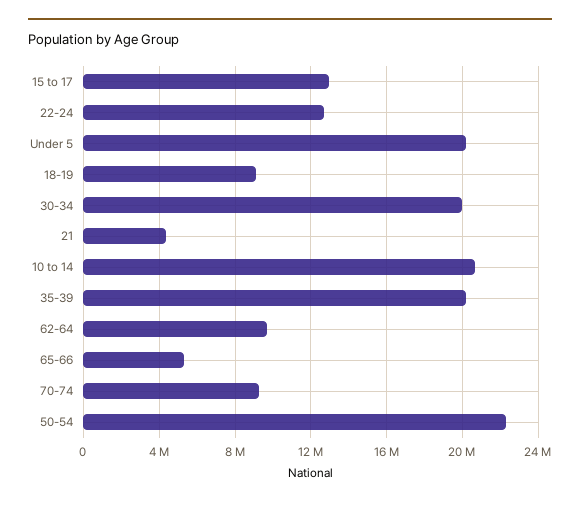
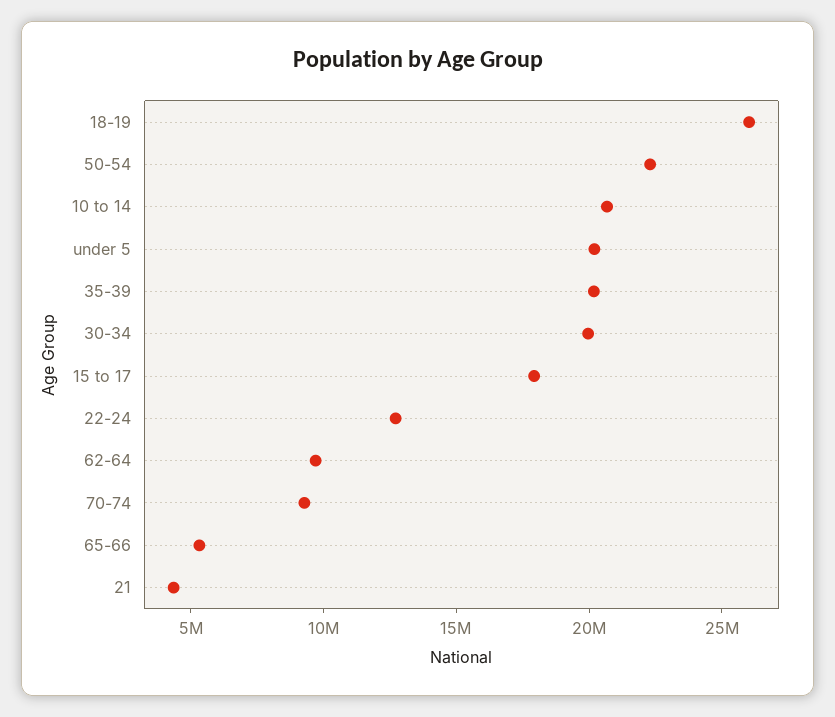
  {
-   "15 to 17": 13000000,
+   "15 to 17": 18000000,
    "22-24": 12500000,
    "Under 5": 20000000,
-   "18-19": 9000000,
+   "18-19": 26000000,
    "30-34": 20000000,
    "21": 4500000,
    "10 to 14": 20500000,
    "35-39": 20000000,
    "62-64": 9500000,
    "65-66": 5500000,
    "70-74": 9500000,
    "50-54": 22500000
  }

